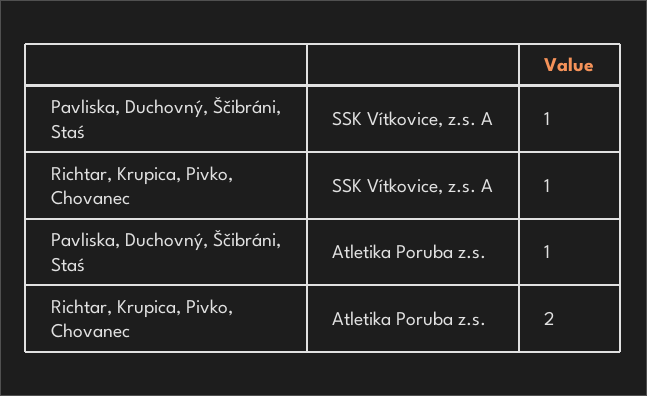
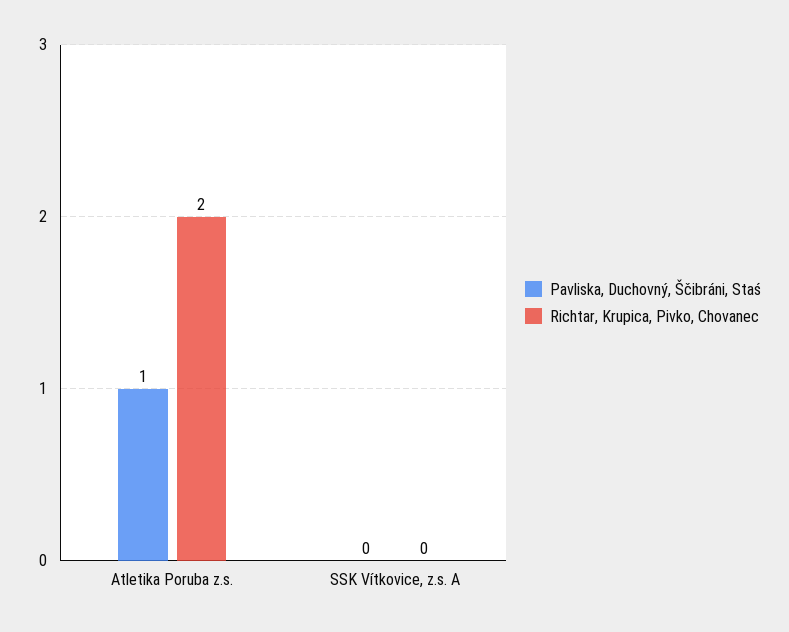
  {
    "Pavliska, Duchovný, Ščibráni, Staś": {
-     "SSK Vítkovice, z.s. A": 1,
+     "SSK Vítkovice, z.s. A": 0,
      "Atletika Poruba z.s.": 1
    },
    "Richtar, Krupica, Pivko, Chovanec": {
-     "SSK Vítkovice, z.s. A": 1,
+     "SSK Vítkovice, z.s. A": 0,
      "Atletika Poruba z.s.": 2
    }
  }

